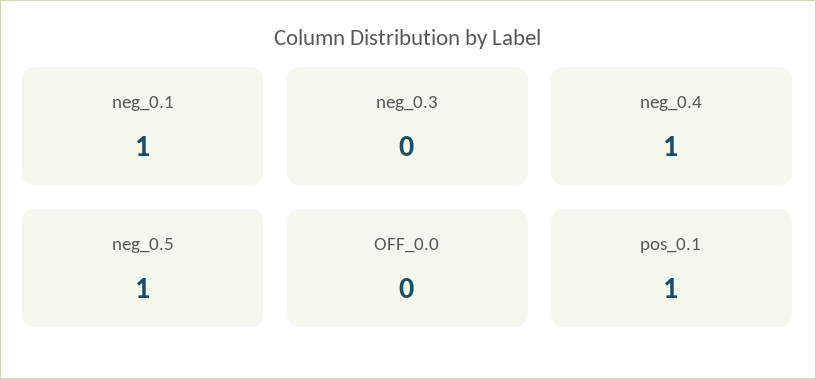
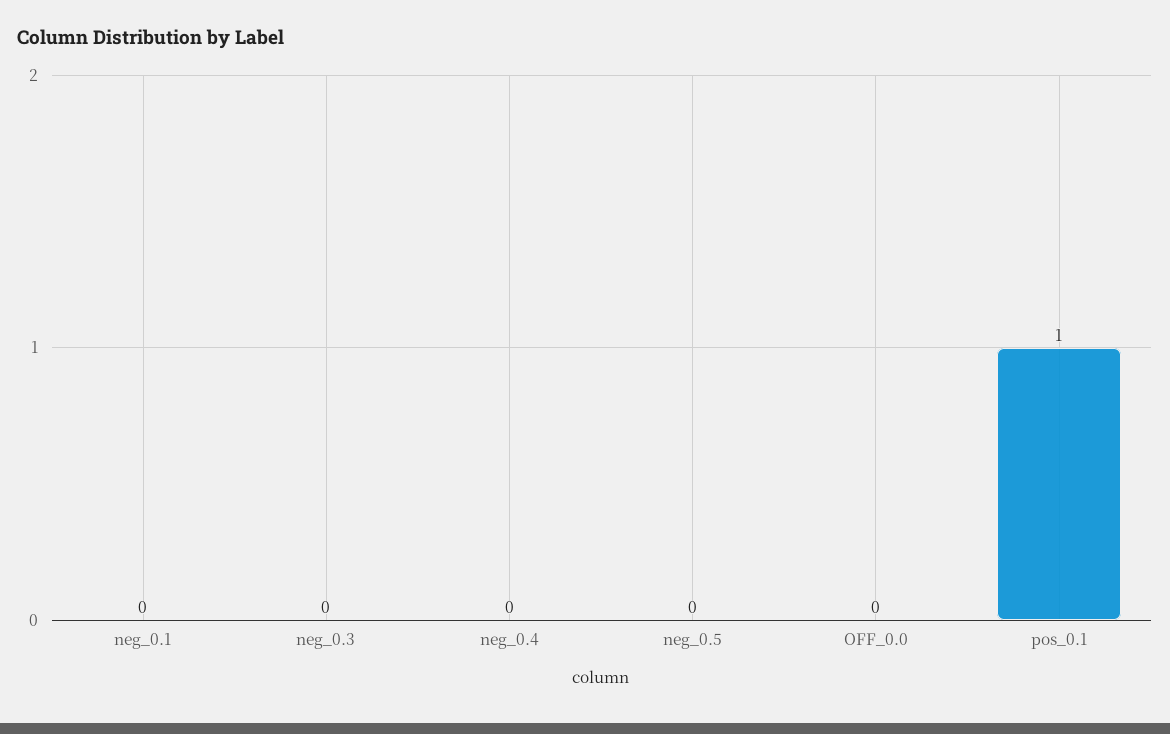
  {
-   "neg_0.1": 1,
+   "neg_0.1": 0,
    "neg_0.3": 0,
-   "neg_0.4": 1,
+   "neg_0.4": 0,
-   "neg_0.5": 1,
+   "neg_0.5": 0,
    "OFF_0.0": 0,
    "pos_0.1": 1
  }

